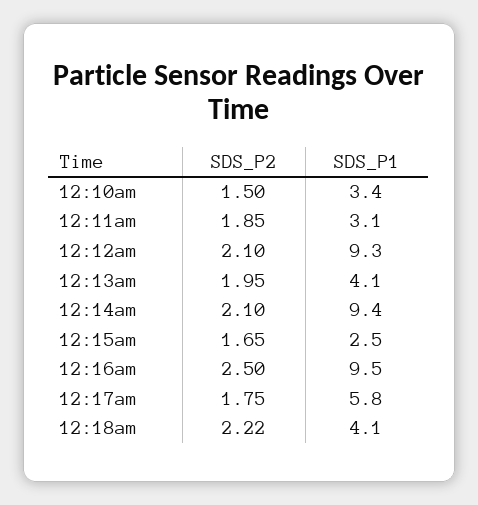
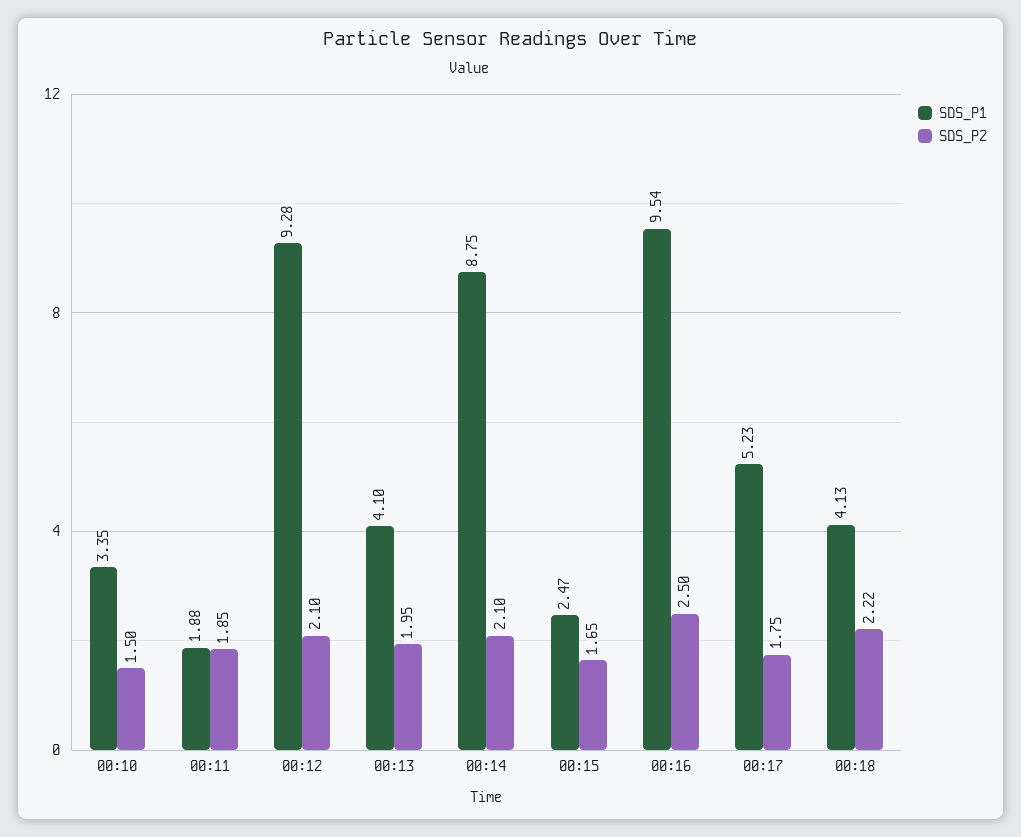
  {
    "SDS_P2": {
      "12:10am": 1.5,
      "12:11am": 1.85,
      "12:12am": 2.1,
      "12:13am": 1.95,
      "12:14am": 2.1,
      "12:15am": 1.65,
      "12:16am": 2.5,
      "12:17am": 1.75,
      "12:18am": 2.22
    },
    "SDS_P1": {
      "12:10am": 3.35,
-     "12:11am": 3.1,
+     "12:11am": 1.88,
      "12:12am": 9.28,
      "12:13am": 4.1,
-     "12:14am": 9.4,
+     "12:14am": 8.75,
      "12:15am": 2.47,
      "12:16am": 9.54,
-     "12:17am": 5.8,
+     "12:17am": 5.23,
      "12:18am": 4.13
    }
  }

